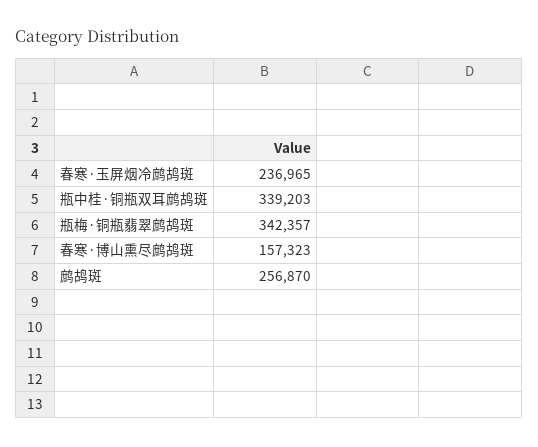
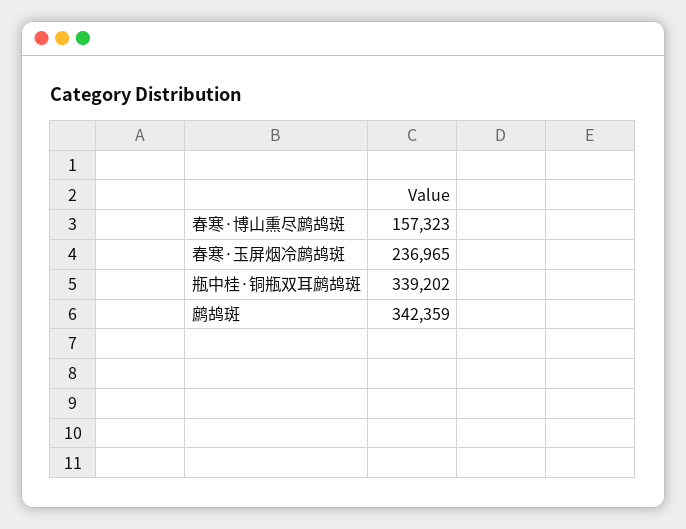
  {
    "春寒·玉屏烟冷鹧鸪斑": 236965,
-   "瓶中桂·铜瓶双耳鹧鸪斑": 339203,
+   "瓶中桂·铜瓶双耳鹧鸪斑": 339202,
-   "瓶梅·铜瓶翡翠鹧鸪斑": 342357,
    "春寒·博山熏尽鹧鸪斑": 157323,
-   "鹧鸪斑": 256870
+   "鹧鸪斑": 342359
  }

